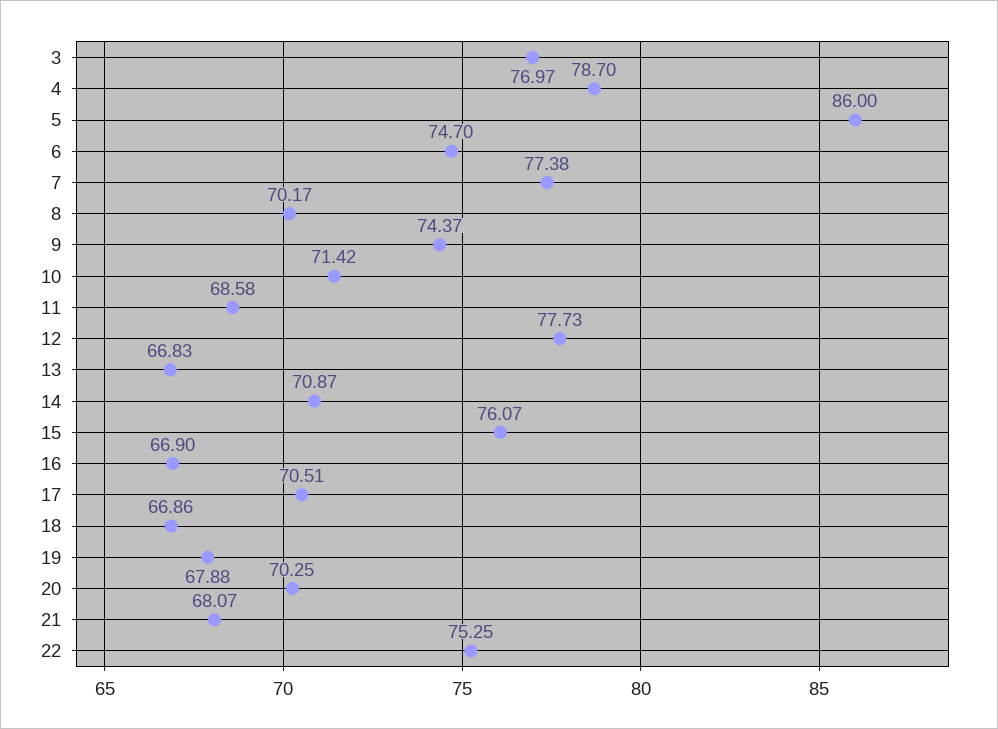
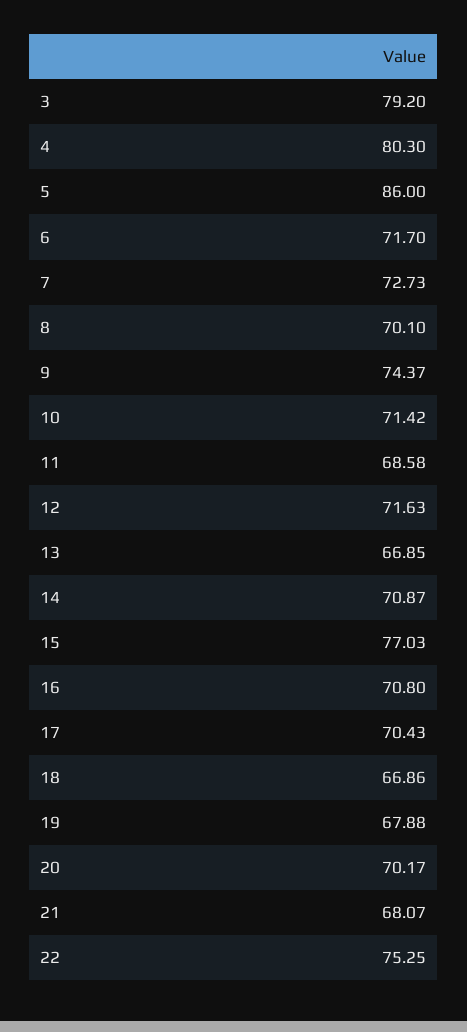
  {
-   "3": 76.97,
+   "3": 79.2,
-   "4": 78.7,
+   "4": 80.3,
    "5": 86,
-   "6": 74.7,
+   "6": 71.7,
-   "7": 77.38,
+   "7": 72.73,
-   "8": 70.17,
+   "8": 70.1,
    "9": 74.37,
    "10": 71.42,
    "11": 68.58,
-   "12": 77.73,
+   "12": 71.63,
-   "13": 66.83,
+   "13": 66.85,
    "14": 70.87,
-   "15": 76.07,
+   "15": 77.03,
-   "16": 66.9,
+   "16": 70.8,
-   "17": 70.51,
+   "17": 70.43,
    "18": 66.86,
    "19": 67.88,
-   "20": 70.25,
+   "20": 70.17,
    "21": 68.07,
    "22": 75.25
  }

